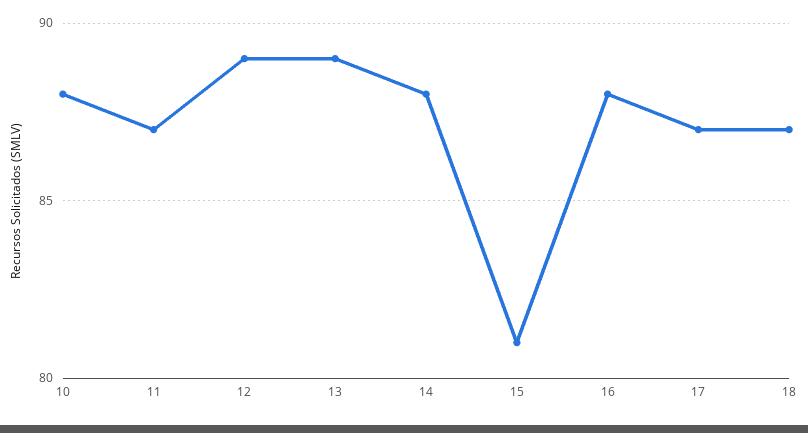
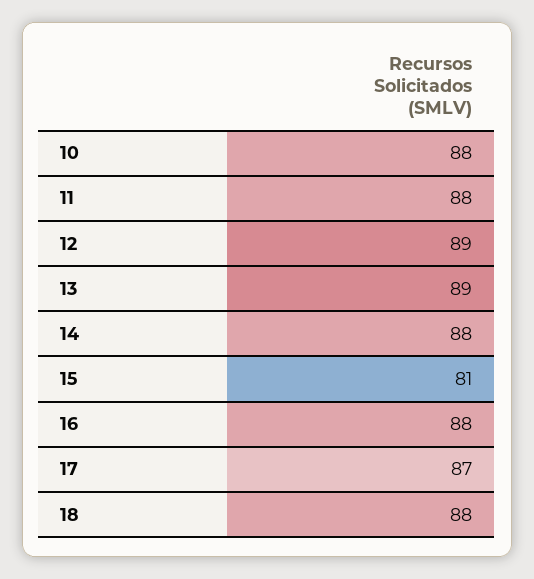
  {
    "10": 88,
-   "11": 87,
+   "11": 88,
    "12": 89,
    "13": 89,
    "14": 88,
    "15": 81,
    "16": 88,
    "17": 87,
-   "18": 87
+   "18": 88
  }

